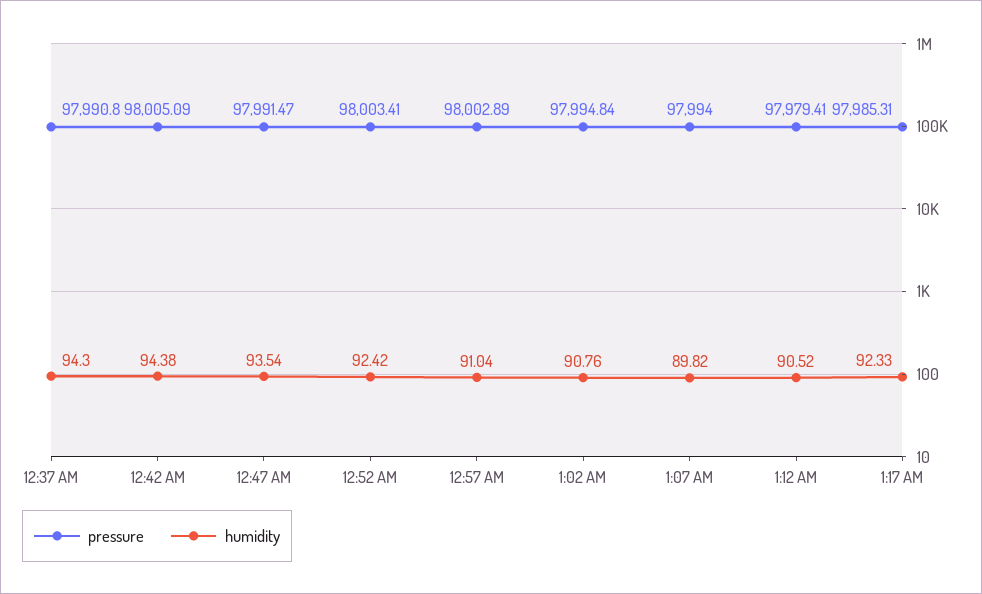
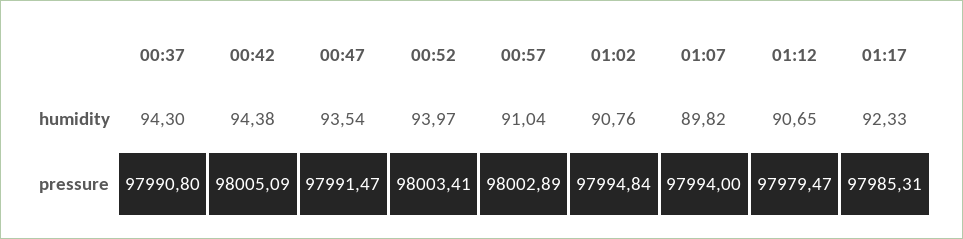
  {
    "pressure": {
      "12:37 AM": 97990.8,
      "12:42 AM": 98005.09,
      "12:47 AM": 97991.47,
      "12:52 AM": 98003.41,
      "12:57 AM": 98002.89,
      "1:02 AM": 97994.84,
      "1:07 AM": 97994,
-     "1:12 AM": 97979.41,
+     "1:12 AM": 97979.47,
      "1:17 AM": 97985.31
    },
    "humidity": {
      "12:37 AM": 94.3,
      "12:42 AM": 94.38,
      "12:47 AM": 93.54,
-     "12:52 AM": 92.42,
+     "12:52 AM": 93.97,
      "12:57 AM": 91.04,
      "1:02 AM": 90.76,
      "1:07 AM": 89.82,
-     "1:12 AM": 90.52,
+     "1:12 AM": 90.65,
      "1:17 AM": 92.33
    }
  }

